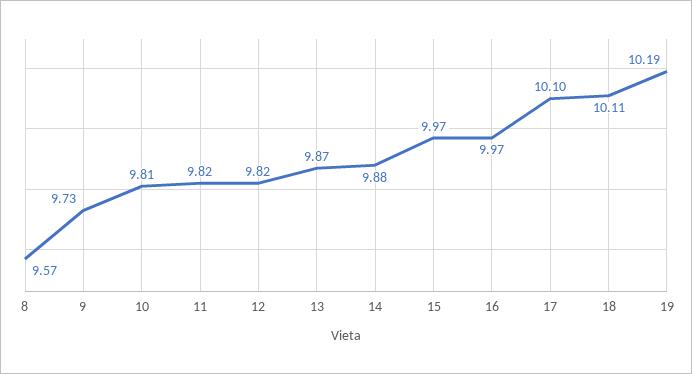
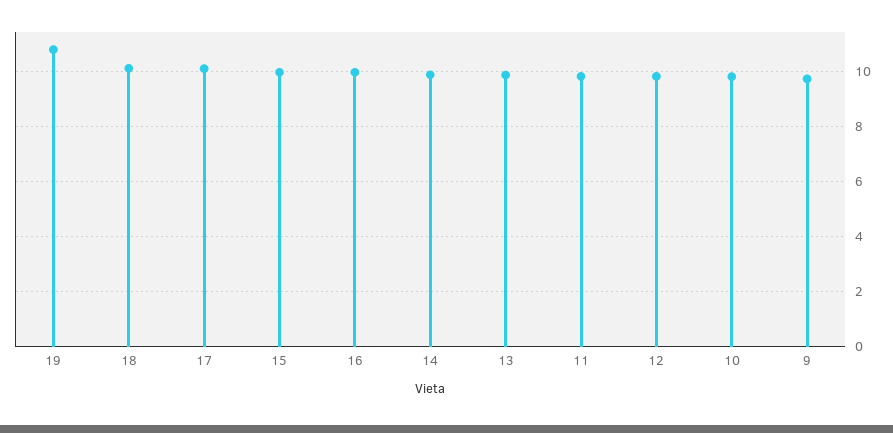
  {
-   "8": 9.57,
    "9": 9.73,
    "10": 9.81,
    "11": 9.82,
    "12": 9.82,
    "13": 9.87,
    "14": 9.88,
    "15": 9.97,
    "16": 9.97,
    "17": 10.1,
    "18": 10.11,
-   "19": 10.19
+   "19": 10.75
  }

